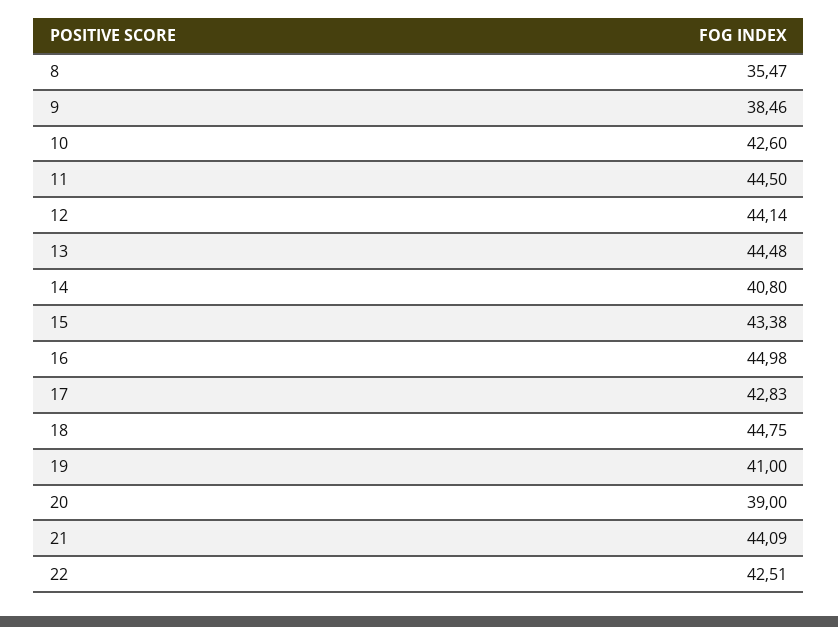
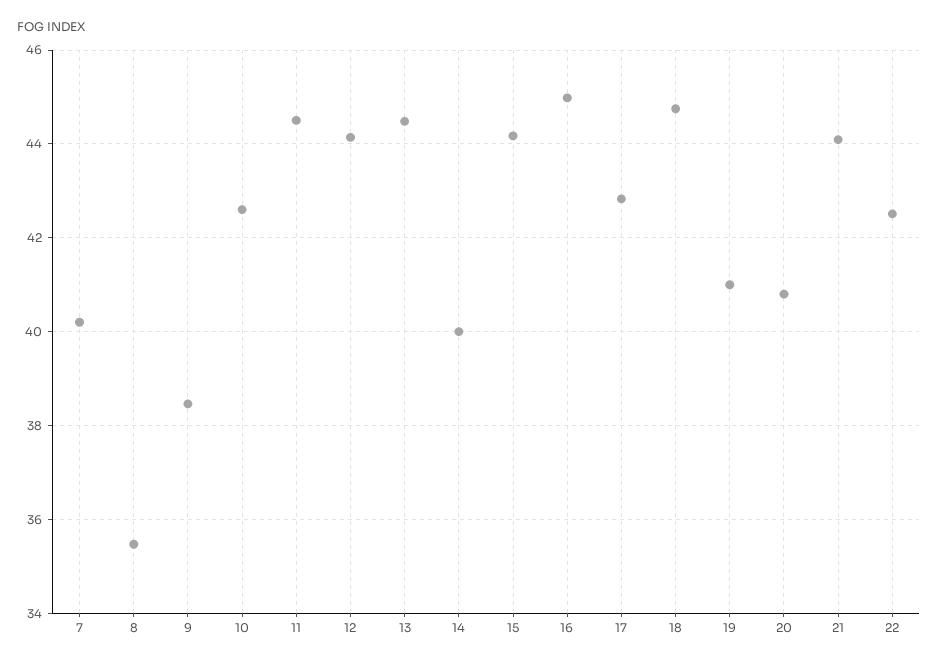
  {
    "8": 35.47,
    "9": 38.46,
    "10": 42.6,
    "11": 44.5,
    "12": 44.14,
    "13": 44.48,
-   "14": 40.8,
+   "14": 40,
-   "15": 43.38,
+   "15": 44.2,
    "16": 44.98,
    "17": 42.83,
    "18": 44.75,
    "19": 41,
-   "20": 39,
+   "20": 40.8,
    "21": 44.09,
-   "22": 42.51
+   "22": 42.51,
+   "7": 40.2
  }

